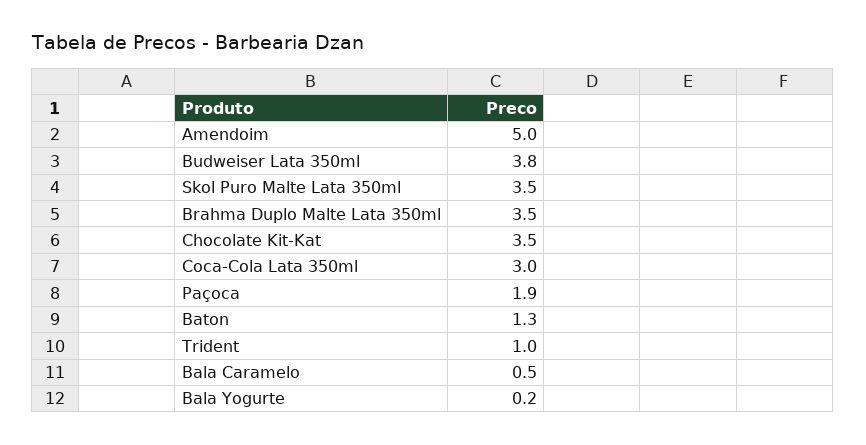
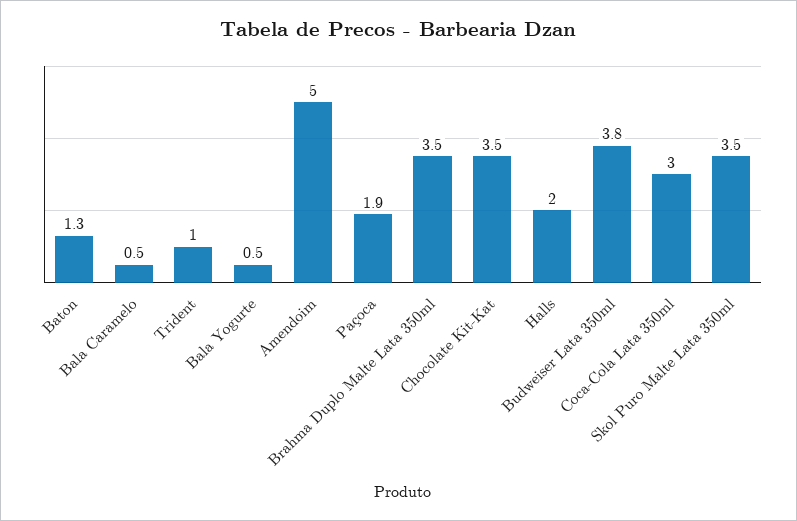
  {
    "Amendoim": 5,
    "Budweiser Lata 350ml": 3.8,
    "Skol Puro Malte Lata 350ml": 3.5,
    "Brahma Duplo Malte Lata 350ml": 3.5,
    "Chocolate Kit-Kat": 3.5,
    "Coca-Cola Lata 350ml": 3,
    "Paçoca": 1.9,
    "Baton": 1.3,
    "Trident": 1,
    "Bala Caramelo": 0.5,
-   "Bala Yogurte": 0.2
+   "Bala Yogurte": 0.5,
+   "Halls": 2
  }

